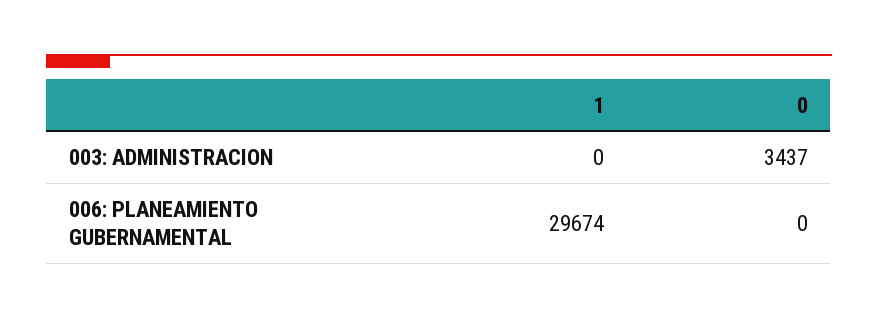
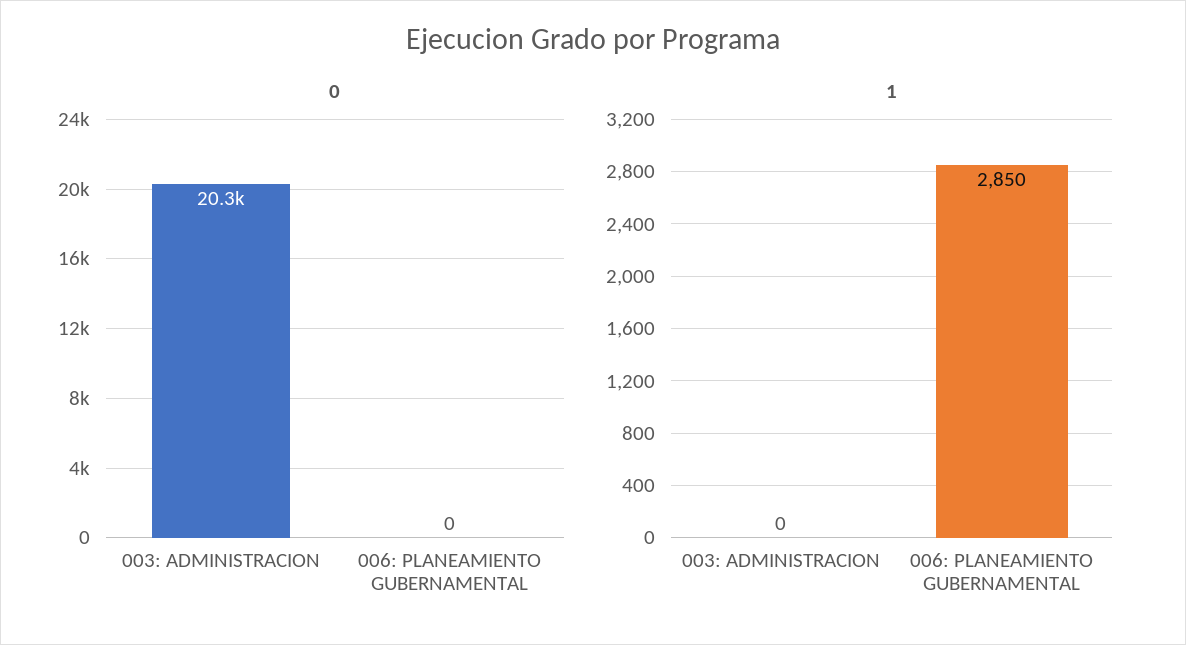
  {
    "1": {
      "003: ADMINISTRACION": 0,
-     "006: PLANEAMIENTO GUBERNAMENTAL": 29674
+     "006: PLANEAMIENTO GUBERNAMENTAL": 2850
    },
    "0": {
-     "003: ADMINISTRACION": 3437,
+     "003: ADMINISTRACION": 20300,
      "006: PLANEAMIENTO GUBERNAMENTAL": 0
    }
  }

